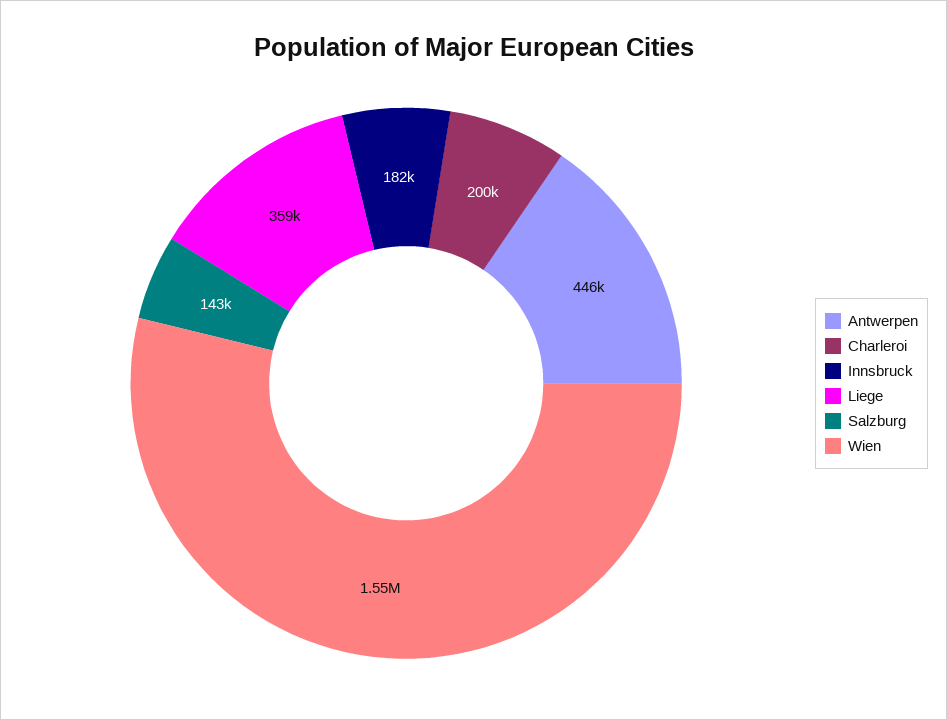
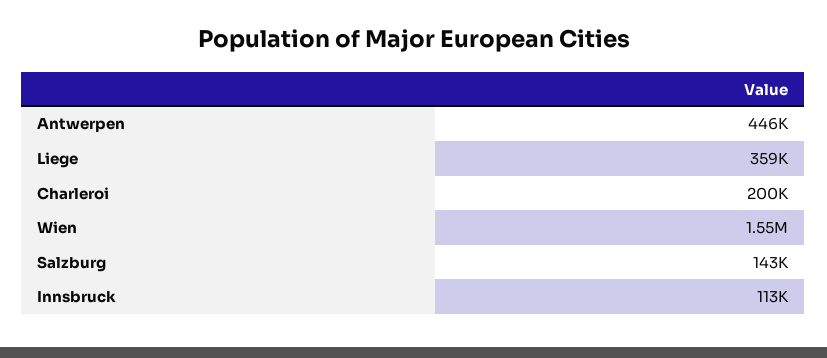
  {
    "Antwerpen": 446000,
    "Charleroi": 200000,
-   "Innsbruck": 182000,
+   "Innsbruck": 113000,
    "Liege": 359000,
    "Salzburg": 143000,
    "Wien": 1550000
  }

